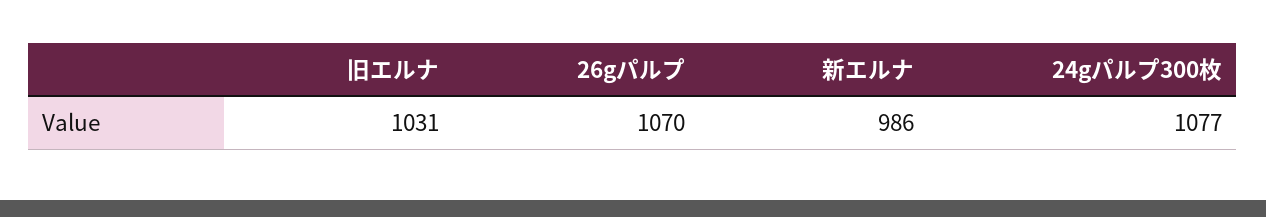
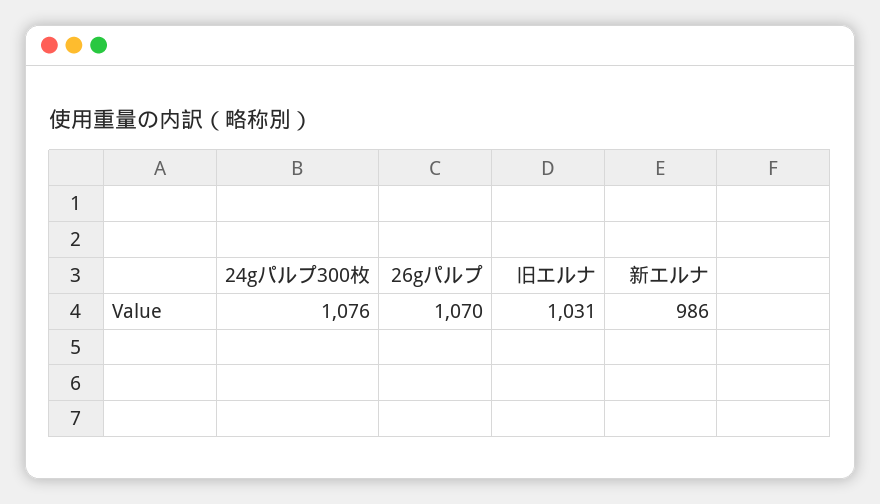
  {
    "旧エルナ": 1031,
    "26gパルプ": 1070,
    "新エルナ": 986,
-   "24gパルプ300枚": 1077
+   "24gパルプ300枚": 1076
  }

